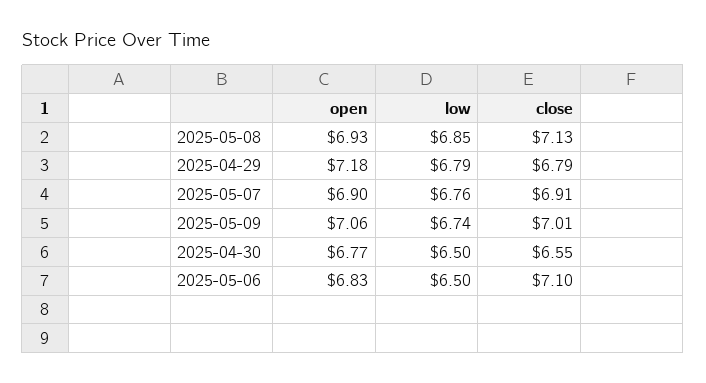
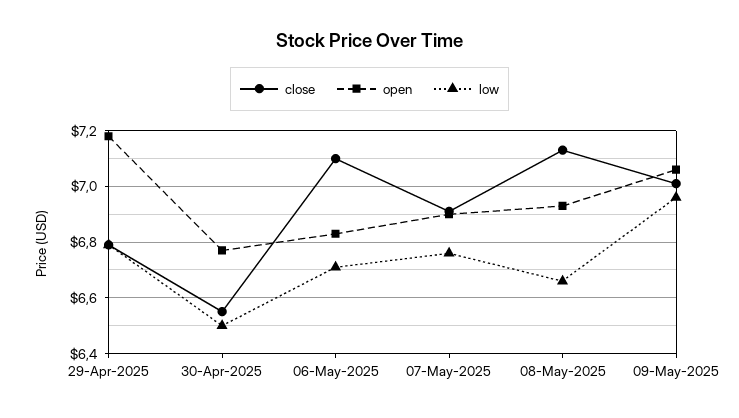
  {
    "open": {
      "2025-05-08": 6.93,
      "2025-04-29": 7.18,
      "2025-05-07": 6.9,
      "2025-05-09": 7.06,
      "2025-04-30": 6.77,
      "2025-05-06": 6.83
    },
    "low": {
-     "2025-05-08": 6.85,
+     "2025-05-08": 6.65,
      "2025-04-29": 6.79,
      "2025-05-07": 6.76,
-     "2025-05-09": 6.74,
+     "2025-05-09": 6.95,
      "2025-04-30": 6.5,
-     "2025-05-06": 6.5
+     "2025-05-06": 6.7
    },
    "close": {
      "2025-05-08": 7.13,
      "2025-04-29": 6.79,
      "2025-05-07": 6.91,
      "2025-05-09": 7.01,
      "2025-04-30": 6.55,
      "2025-05-06": 7.1
    }
  }

